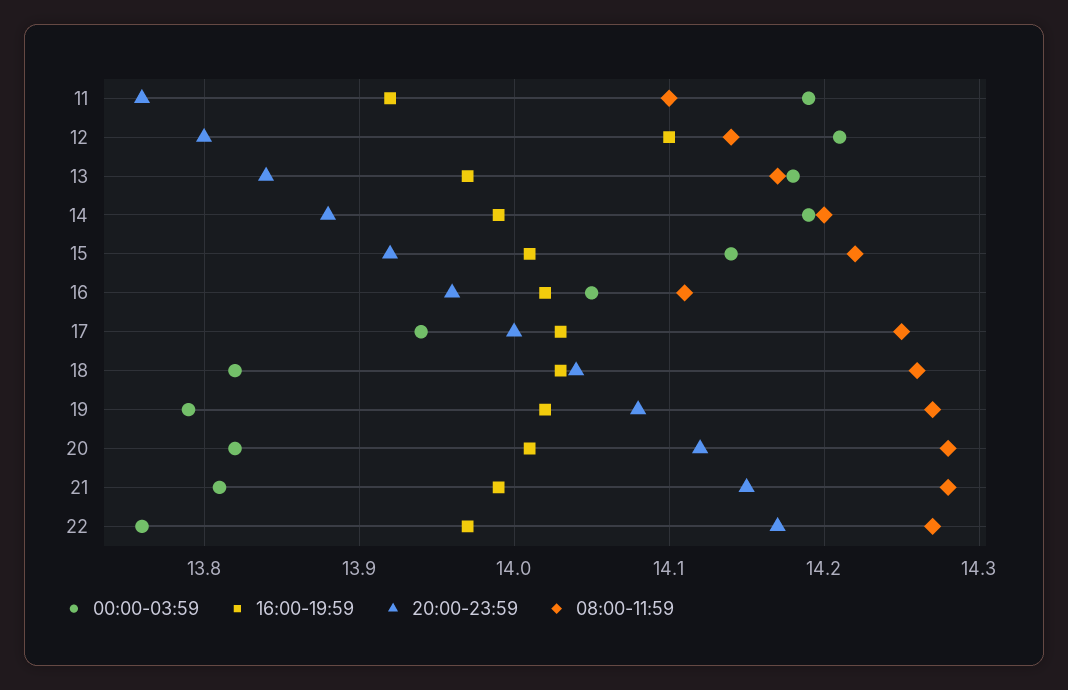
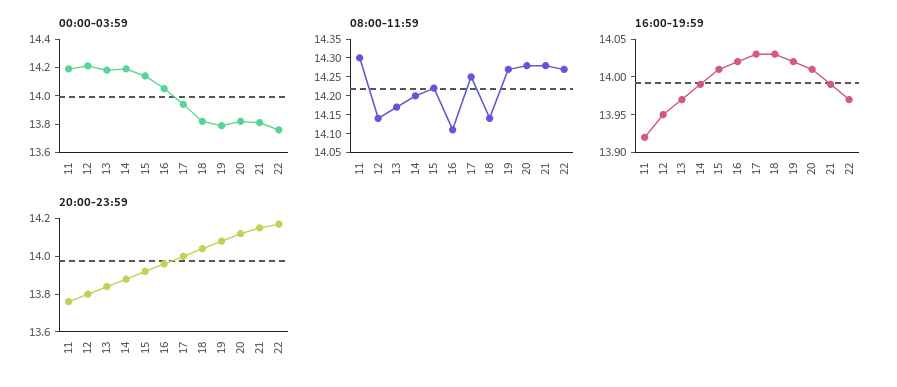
  {
    "00:00-03:59": {
      "11": 14.19,
      "12": 14.21,
      "13": 14.18,
      "14": 14.19,
      "15": 14.14,
      "16": 14.05,
      "17": 13.94,
      "18": 13.82,
      "19": 13.79,
      "20": 13.82,
      "21": 13.81,
      "22": 13.76
    },
    "16:00-19:59": {
      "11": 13.92,
-     "12": 14.1,
+     "12": 13.95,
      "13": 13.97,
      "14": 13.99,
      "15": 14.01,
      "16": 14.02,
      "17": 14.03,
      "18": 14.03,
      "19": 14.02,
      "20": 14.01,
      "21": 13.99,
      "22": 13.97
    },
    "20:00-23:59": {
      "11": 13.76,
      "12": 13.8,
      "13": 13.84,
      "14": 13.88,
      "15": 13.92,
      "16": 13.96,
      "17": 14,
      "18": 14.04,
      "19": 14.08,
      "20": 14.12,
      "21": 14.15,
      "22": 14.17
    },
    "08:00-11:59": {
-     "11": 14.1,
+     "11": 14.3,
      "12": 14.14,
      "13": 14.17,
      "14": 14.2,
      "15": 14.22,
      "16": 14.11,
      "17": 14.25,
-     "18": 14.26,
+     "18": 14.15,
      "19": 14.27,
      "20": 14.28,
      "21": 14.28,
      "22": 14.27
    }
  }

